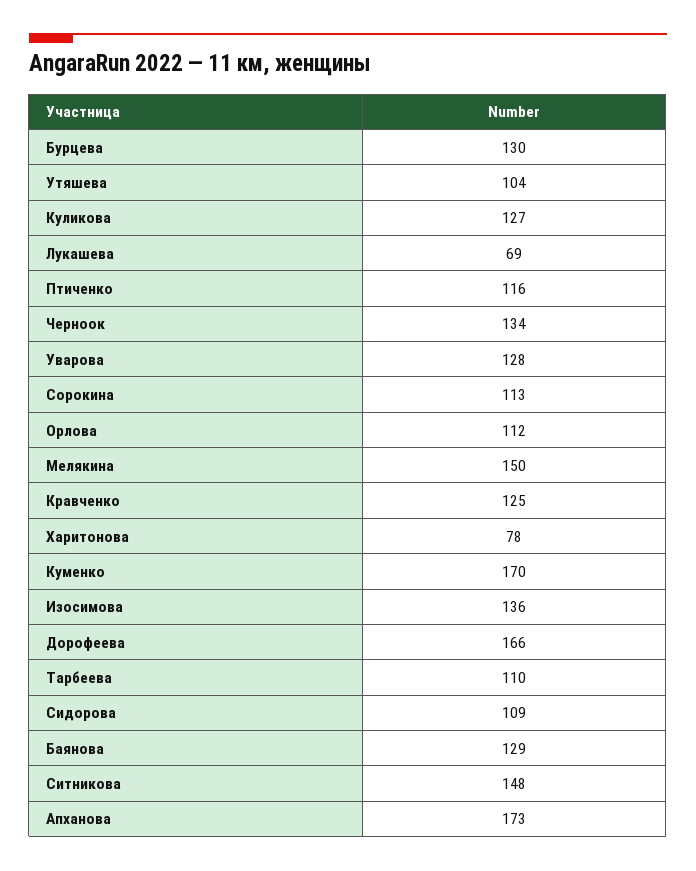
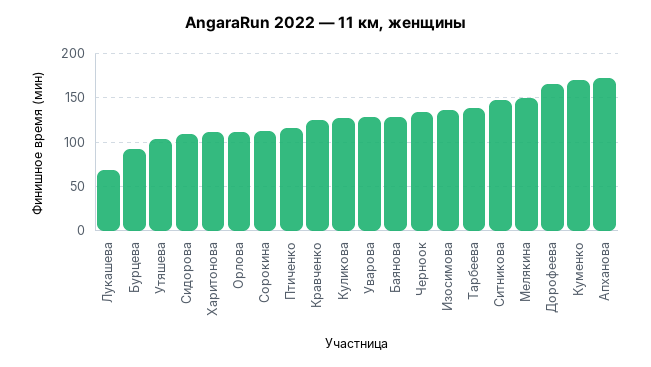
  {
-   "Бурцева": 130,
+   "Бурцева": 90,
    "Утяшева": 104,
    "Куликова": 127,
    "Лукашева": 69,
    "Птиченко": 116,
    "Черноок": 134,
    "Уварова": 128,
    "Сорокина": 113,
    "Орлова": 112,
    "Мелякина": 150,
    "Кравченко": 125,
-   "Харитонова": 78,
+   "Харитонова": 110,
    "Куменко": 170,
    "Изосимова": 136,
    "Дорофеева": 166,
-   "Тарбеева": 110,
+   "Тарбеева": 140,
    "Сидорова": 109,
    "Баянова": 129,
    "Ситникова": 148,
    "Апханова": 173
  }

